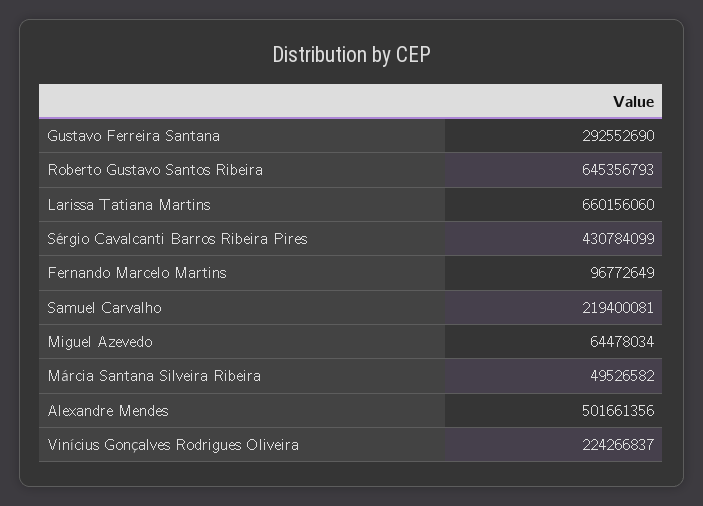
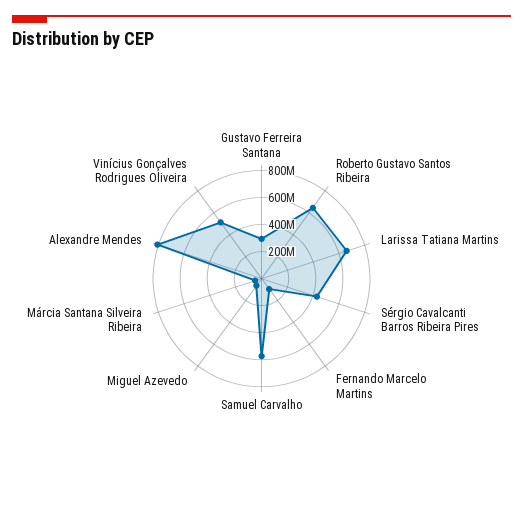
  {
    "Gustavo Ferreira Santana": 292552690,
    "Roberto Gustavo Santos Ribeira": 645356793,
    "Larissa Tatiana Martins": 660156060,
    "Sérgio Cavalcanti Barros Ribeira Pires": 430784099,
    "Fernando Marcelo Martins": 96772649,
-   "Samuel Carvalho": 219400081,
+   "Samuel Carvalho": 600000000,
    "Miguel Azevedo": 64478034,
    "Márcia Santana Silveira Ribeira": 49526582,
-   "Alexandre Mendes": 501661356,
+   "Alexandre Mendes": 800000000,
-   "Vinícius Gonçalves Rodrigues Oliveira": 224266837
+   "Vinícius Gonçalves Rodrigues Oliveira": 500000000
  }

